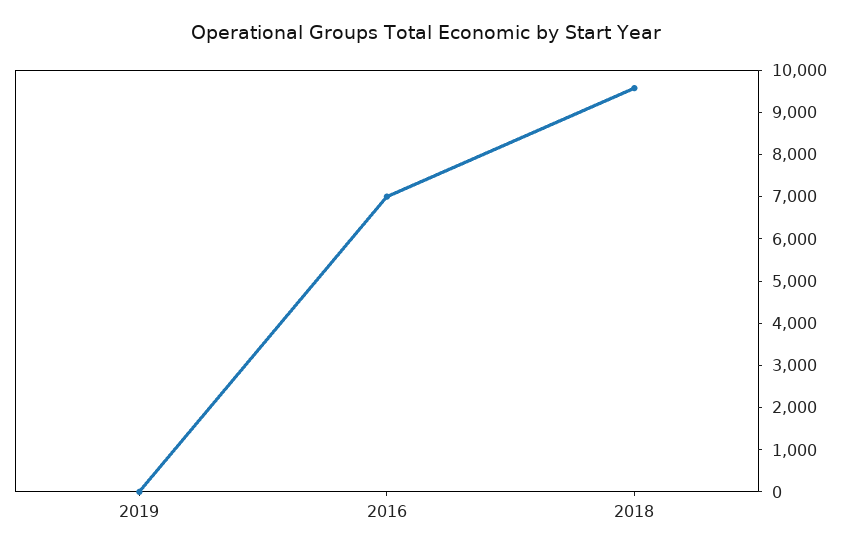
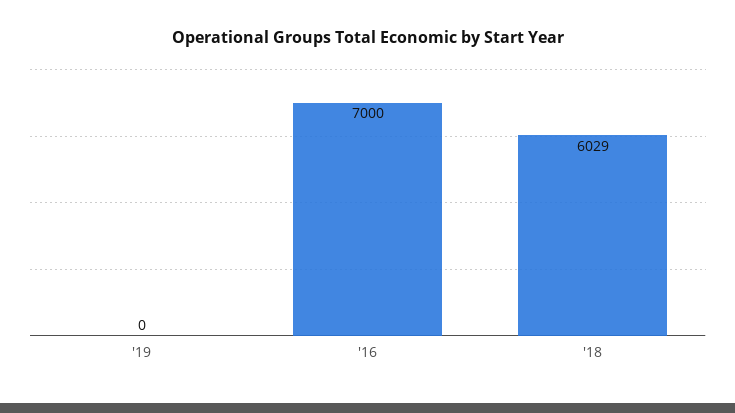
  {
    "2019": 0,
    "2016": 7000,
-   "2018": 9600
+   "2018": 6029
  }

